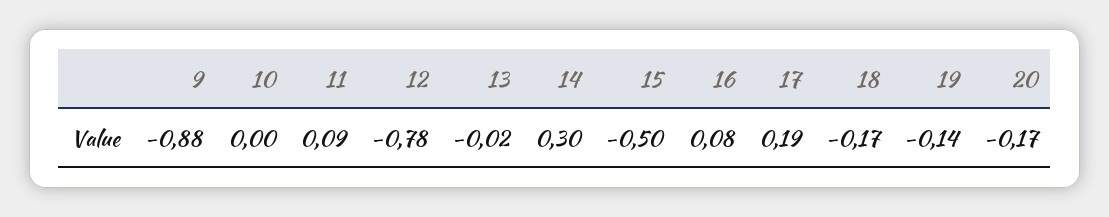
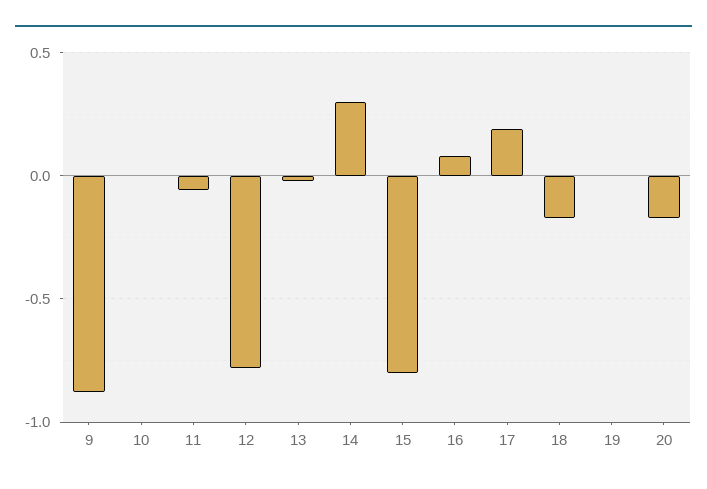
  {
    "9": -0.88,
    "10": 0,
-   "11": 0.09,
+   "11": -0.05,
    "12": -0.78,
    "13": -0.02,
    "14": 0.3,
-   "15": -0.5,
+   "15": -0.8,
    "16": 0.08,
    "17": 0.19,
    "18": -0.17,
-   "19": -0.14,
+   "19": 0,
    "20": -0.17
  }

